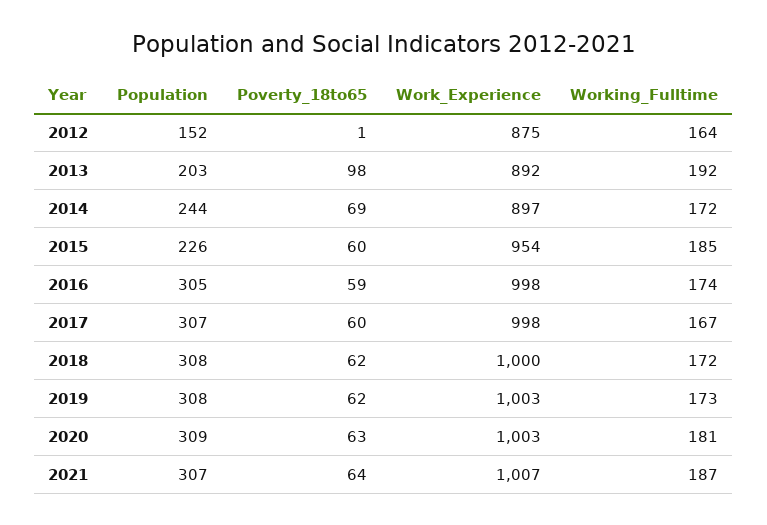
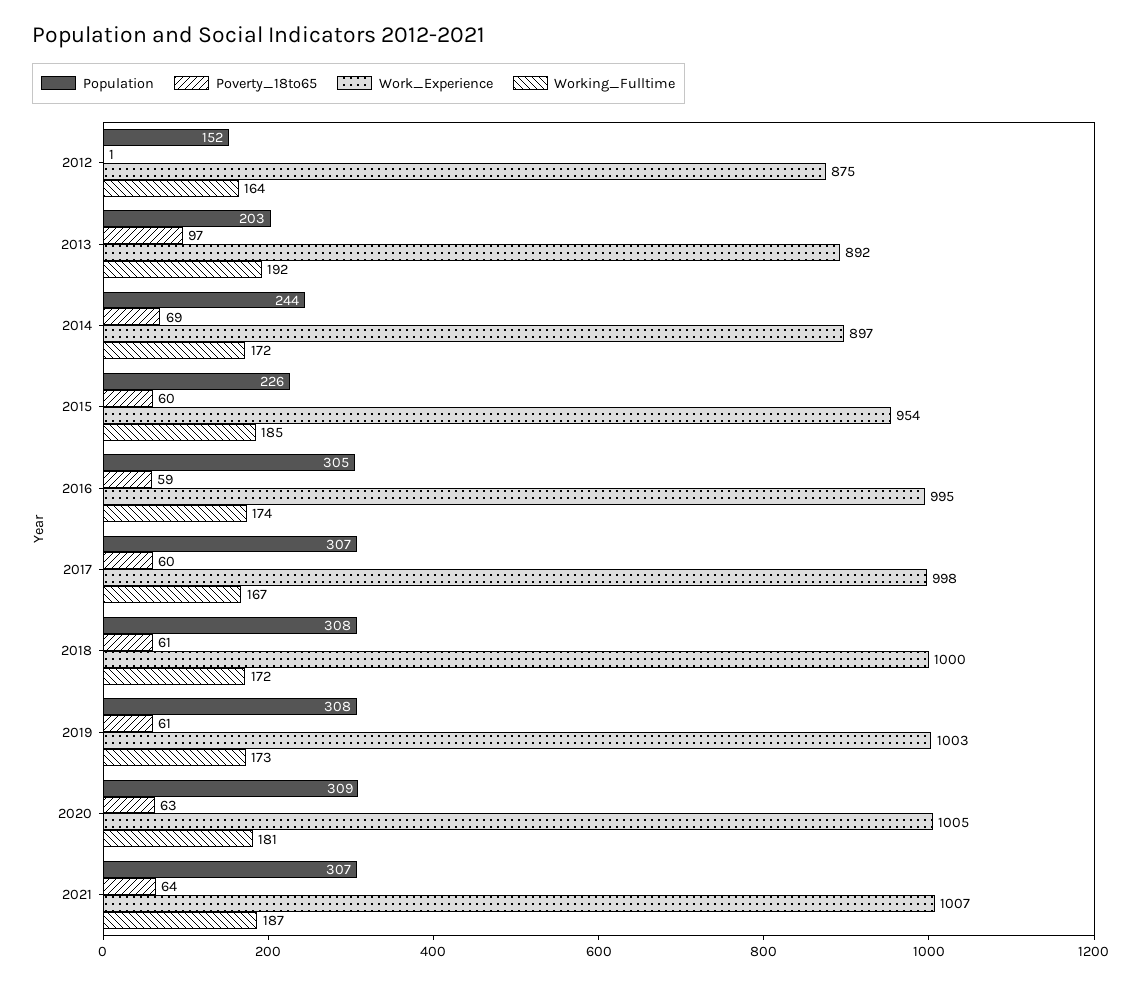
  {
    "Population": {
      "2012": 152,
      "2013": 203,
      "2014": 244,
      "2015": 226,
      "2016": 305,
      "2017": 307,
      "2018": 308,
      "2019": 308,
      "2020": 309,
      "2021": 307
    },
    "Poverty_18to65": {
      "2012": 1,
-     "2013": 98,
+     "2013": 97,
      "2014": 69,
      "2015": 60,
      "2016": 59,
      "2017": 60,
-     "2018": 62,
+     "2018": 61,
-     "2019": 62,
+     "2019": 61,
      "2020": 63,
      "2021": 64
    },
    "Work_Experience": {
      "2012": 875,
      "2013": 892,
      "2014": 897,
      "2015": 954,
-     "2016": 998,
+     "2016": 995,
      "2017": 998,
      "2018": 1000,
      "2019": 1003,
-     "2020": 1003,
+     "2020": 1005,
      "2021": 1007
    },
    "Working_Fulltime": {
      "2012": 164,
      "2013": 192,
      "2014": 172,
      "2015": 185,
      "2016": 174,
      "2017": 167,
      "2018": 172,
      "2019": 173,
      "2020": 181,
      "2021": 187
    }
  }

